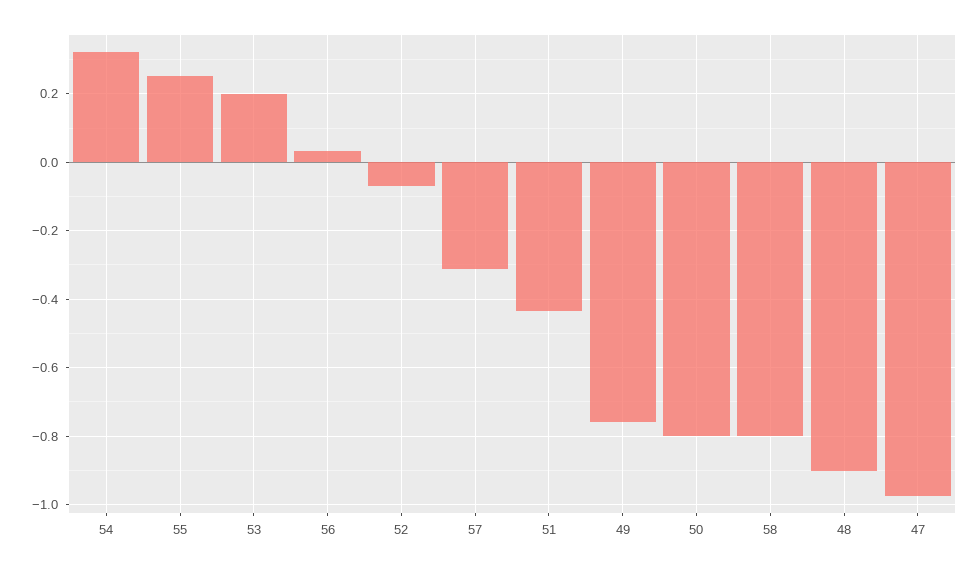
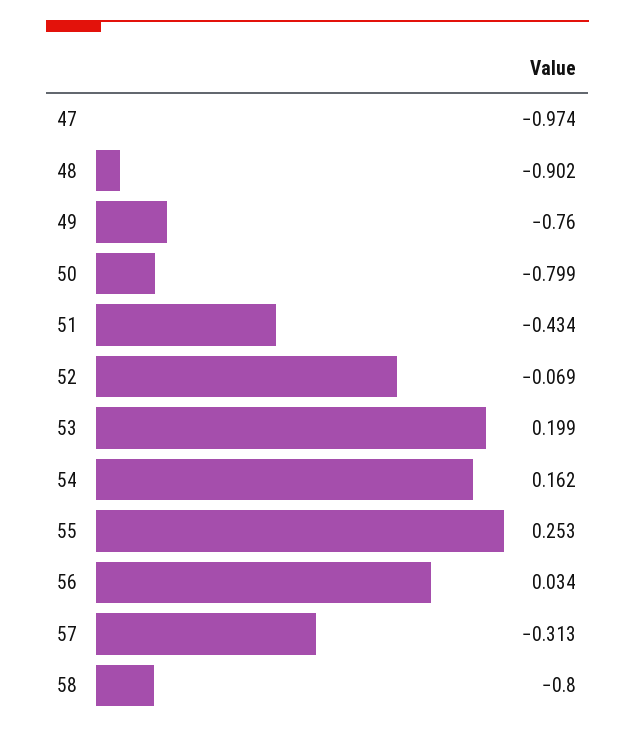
  {
-   "54": 0.32,
+   "54": 0.162,
    "55": 0.253,
    "53": 0.199,
    "56": 0.034,
    "52": -0.069,
    "57": -0.313,
    "51": -0.434,
    "49": -0.76,
    "50": -0.799,
    "58": -0.8,
    "48": -0.902,
    "47": -0.974
  }

